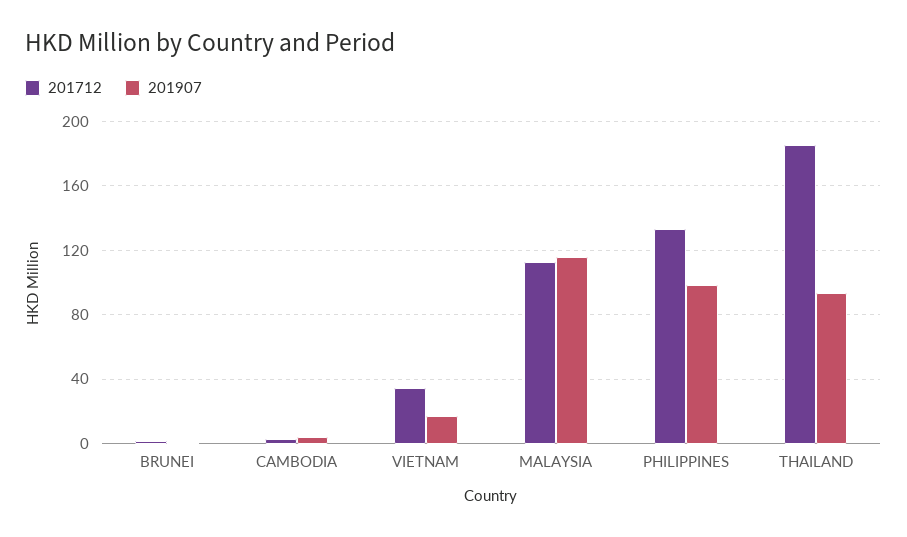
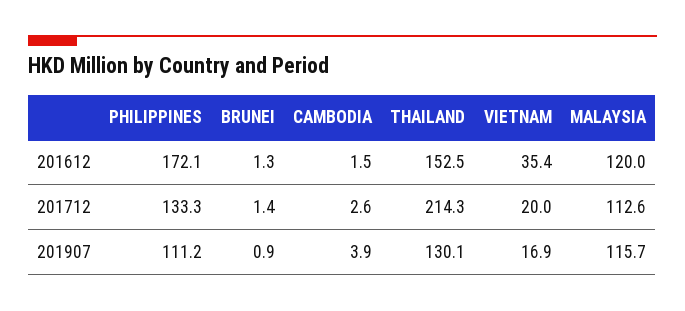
  {
    "201712": {
      "BRUNEI": 1.4,
      "CAMBODIA": 2.6,
-     "VIETNAM": 35,
+     "VIETNAM": 20,
      "MALAYSIA": 112.6,
      "PHILIPPINES": 133.3,
-     "THAILAND": 185
+     "THAILAND": 214.3
    },
    "201907": {
      "BRUNEI": 0.9,
      "CAMBODIA": 3.9,
      "VIETNAM": 16.9,
      "MALAYSIA": 115.7,
-     "PHILIPPINES": 100,
+     "PHILIPPINES": 111.2,
-     "THAILAND": 95
+     "THAILAND": 130.1
-   }
+   },
+   "201612": {
+     "PHILIPPINES": 172.1,
+     "BRUNEI": 1.3,
+     "CAMBODIA": 1.5,
+     "THAILAND": 152.5,
+     "VIETNAM": 35.4,
+     "MALAYSIA": 120
+   }
  }

